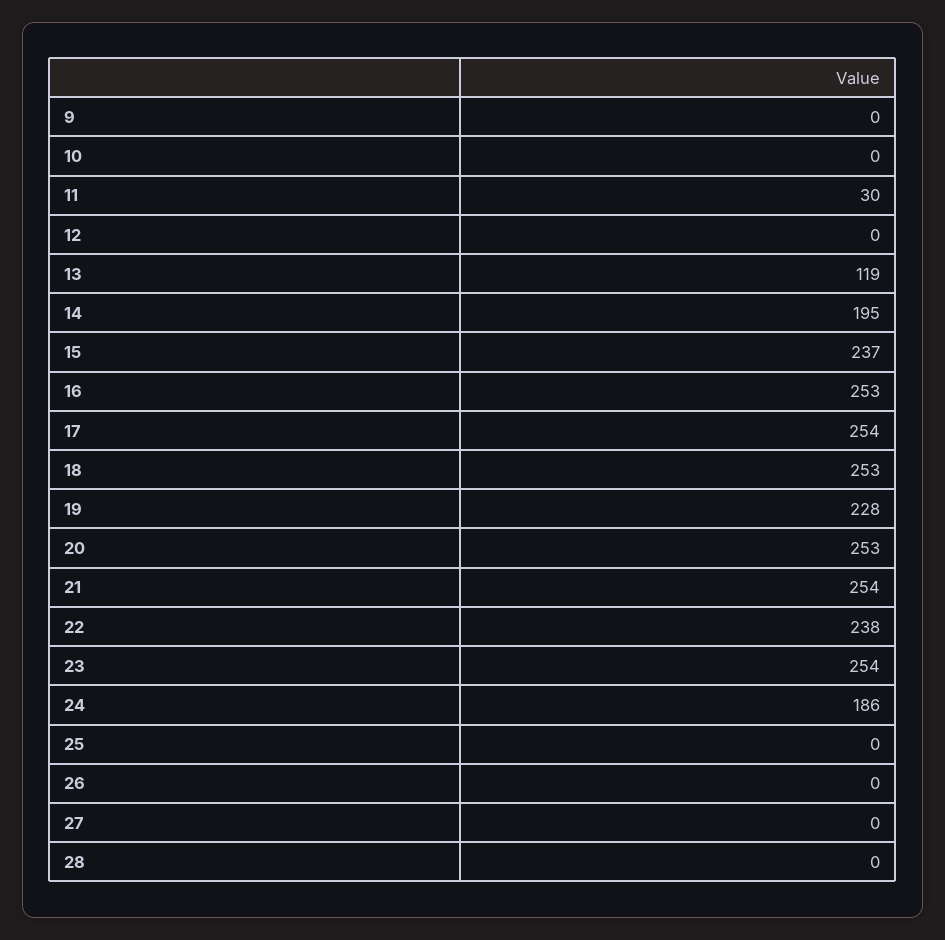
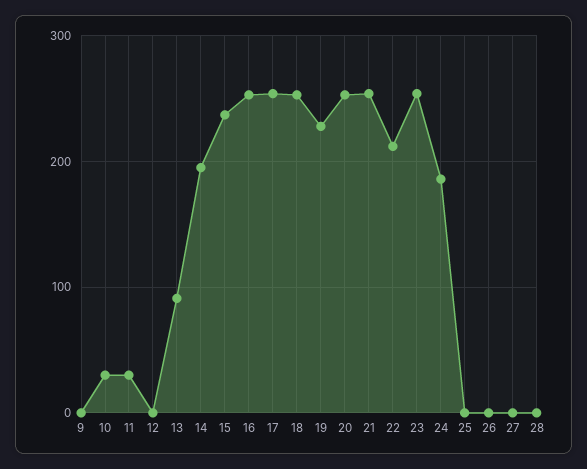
  {
    "9": 0,
-   "10": 0,
+   "10": 30,
    "11": 30,
    "12": 0,
-   "13": 119,
+   "13": 90,
    "14": 195,
    "15": 237,
    "16": 253,
    "17": 254,
    "18": 253,
    "19": 228,
    "20": 253,
    "21": 254,
-   "22": 238,
+   "22": 210,
    "23": 254,
    "24": 186,
    "25": 0,
    "26": 0,
    "27": 0,
    "28": 0
  }

